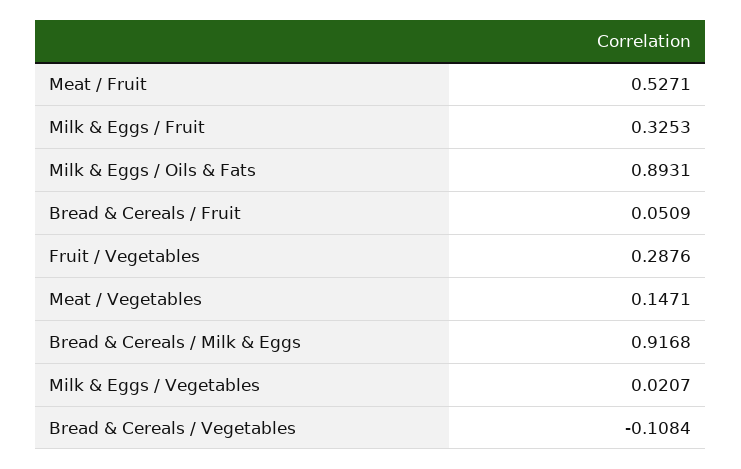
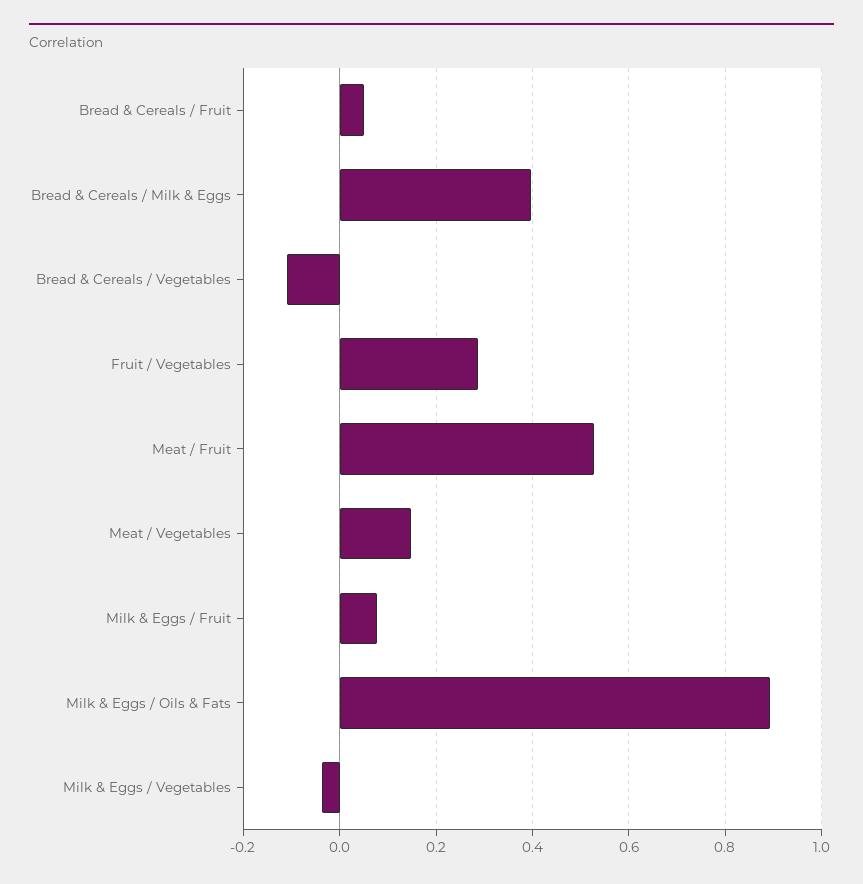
  {
    "Meat / Fruit": 0.5271,
-   "Milk & Eggs / Fruit": 0.3253,
+   "Milk & Eggs / Fruit": 0.08,
    "Milk & Eggs / Oils & Fats": 0.8931,
    "Bread & Cereals / Fruit": 0.0509,
    "Fruit / Vegetables": 0.2876,
    "Meat / Vegetables": 0.1471,
-   "Bread & Cereals / Milk & Eggs": 0.9168,
+   "Bread & Cereals / Milk & Eggs": 0.4,
-   "Milk & Eggs / Vegetables": 0.0207,
+   "Milk & Eggs / Vegetables": -0.04,
    "Bread & Cereals / Vegetables": -0.1084
  }

